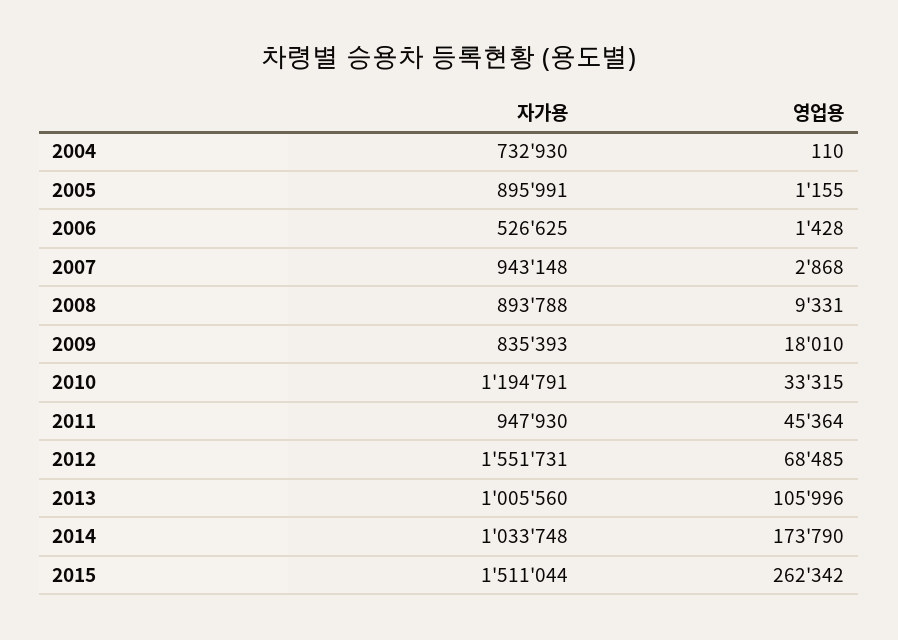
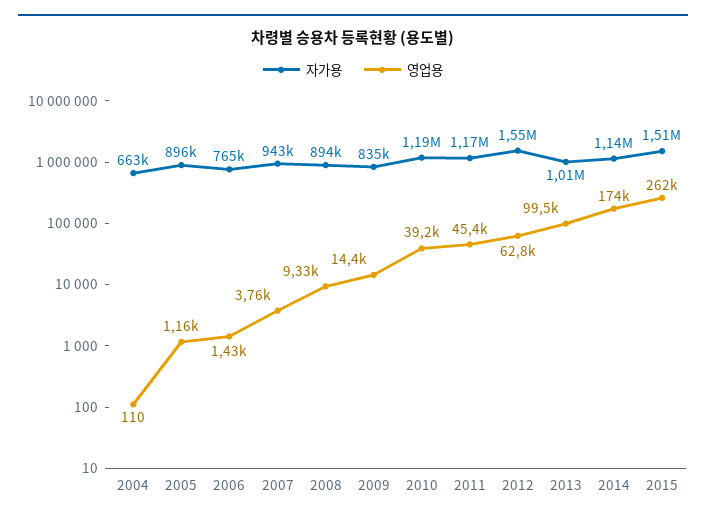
  {
    "자가용": {
-     "2004": 732930,
+     "2004": 663000,
      "2005": 895991,
-     "2006": 526625,
+     "2006": 765000,
      "2007": 943148,
      "2008": 893788,
      "2009": 835393,
      "2010": 1194791,
-     "2011": 947930,
+     "2011": 1170000,
      "2012": 1551731,
      "2013": 1005560,
-     "2014": 1033748,
+     "2014": 1140000,
      "2015": 1511044
    },
    "영업용": {
      "2004": 110,
      "2005": 1155,
      "2006": 1428,
-     "2007": 2868,
+     "2007": 3760,
      "2008": 9331,
-     "2009": 18010,
+     "2009": 14400,
-     "2010": 33315,
+     "2010": 39200,
      "2011": 45364,
-     "2012": 68485,
+     "2012": 62800,
-     "2013": 105996,
+     "2013": 99500,
      "2014": 173790,
      "2015": 262342
    }
  }

